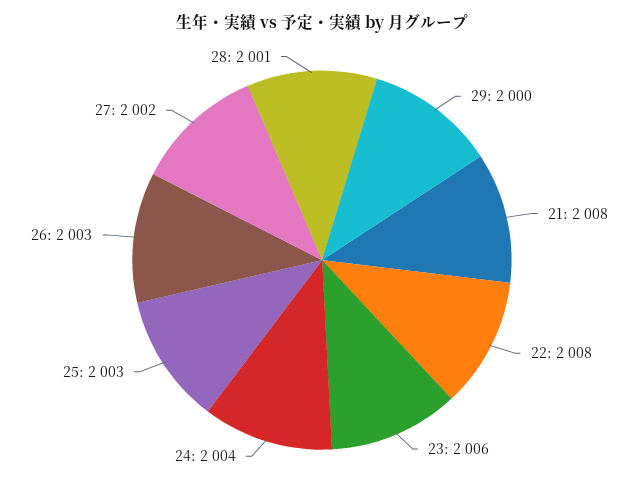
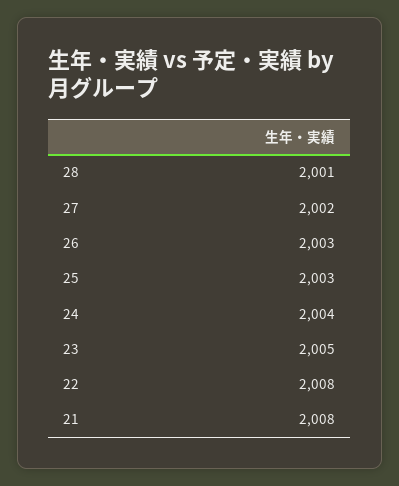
  {
-   "29": 2000,
    "21": 2008,
    "22": 2008,
-   "23": 2006,
+   "23": 2005,
    "24": 2004,
    "25": 2003,
    "26": 2003,
    "27": 2002,
    "28": 2001
  }

